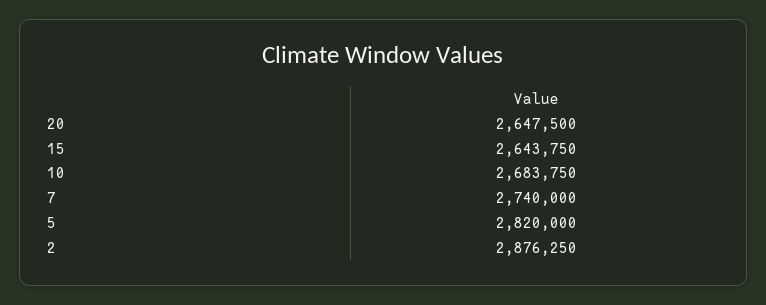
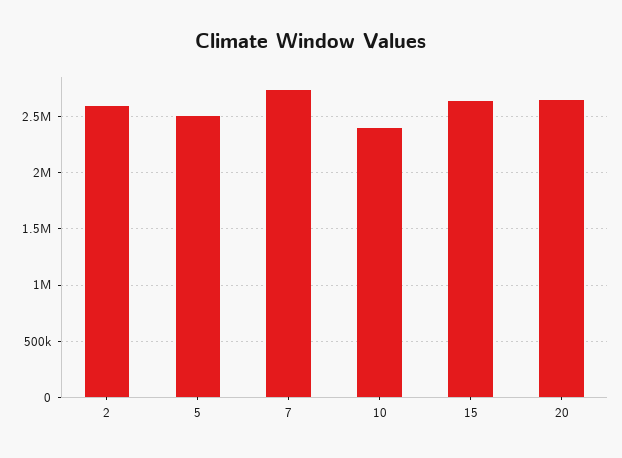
  {
    "20": 2647500,
    "15": 2643750,
-   "10": 2683750,
+   "10": 2400000,
    "7": 2740000,
-   "5": 2820000,
+   "5": 2500000,
-   "2": 2876250
+   "2": 2600000
  }

